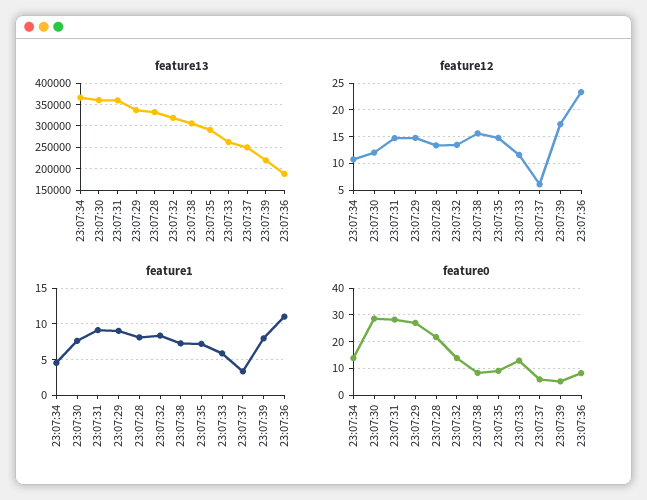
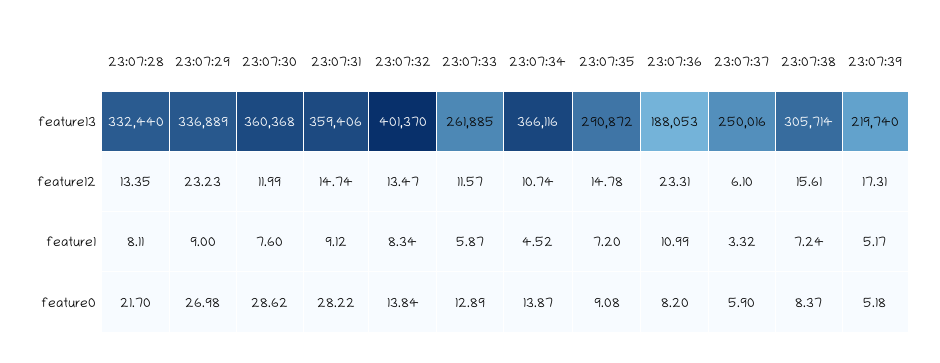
  {
    "feature13": {
      "23:07:34": 366116,
      "23:07:30": 360368,
      "23:07:31": 359406,
      "23:07:29": 336889,
      "23:07:28": 332440,
-     "23:07:32": 325000,
+     "23:07:32": 401370,
      "23:07:38": 305714,
      "23:07:35": 290872,
      "23:07:33": 261885,
      "23:07:37": 250016,
      "23:07:39": 219740,
      "23:07:36": 188053
    },
    "feature12": {
      "23:07:34": 10.74,
      "23:07:30": 11.99,
      "23:07:31": 14.74,
-     "23:07:29": 15,
+     "23:07:29": 23.23,
      "23:07:28": 13.35,
      "23:07:32": 13.47,
      "23:07:38": 15.61,
      "23:07:35": 14.78,
      "23:07:33": 11.57,
      "23:07:37": 6.1,
      "23:07:39": 17.31,
      "23:07:36": 23.31
    },
    "feature1": {
      "23:07:34": 4.52,
      "23:07:30": 7.6,
      "23:07:31": 9.12,
      "23:07:29": 9,
      "23:07:28": 8.11,
      "23:07:32": 8.34,
      "23:07:38": 7.24,
      "23:07:35": 7.2,
      "23:07:33": 5.87,
      "23:07:37": 3.32,
-     "23:07:39": 8,
+     "23:07:39": 5.17,
      "23:07:36": 10.99
    },
    "feature0": {
      "23:07:34": 13.87,
      "23:07:30": 28.62,
      "23:07:31": 28.22,
      "23:07:29": 26.98,
      "23:07:28": 21.7,
      "23:07:32": 13.84,
      "23:07:38": 8.37,
      "23:07:35": 9.08,
      "23:07:33": 12.89,
      "23:07:37": 5.9,
      "23:07:39": 5.18,
      "23:07:36": 8.2
    }
  }

